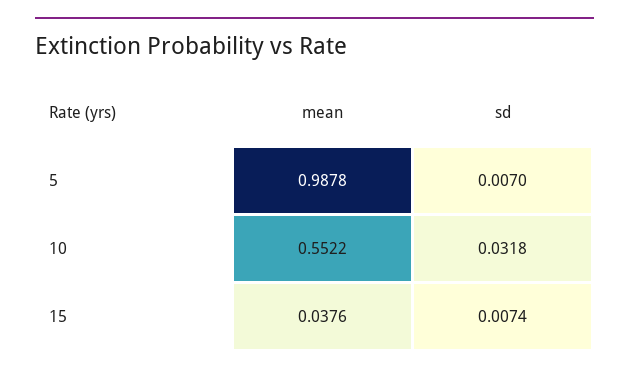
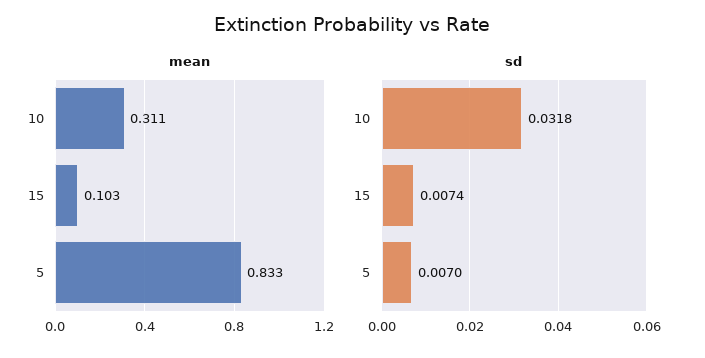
  {
    "mean": {
-     "5": 0.9878,
+     "5": 0.833,
-     "10": 0.5522,
+     "10": 0.311,
-     "15": 0.0376
+     "15": 0.103
    },
    "sd": {
      "5": 0.007,
      "10": 0.0318,
      "15": 0.0074
    }
  }

